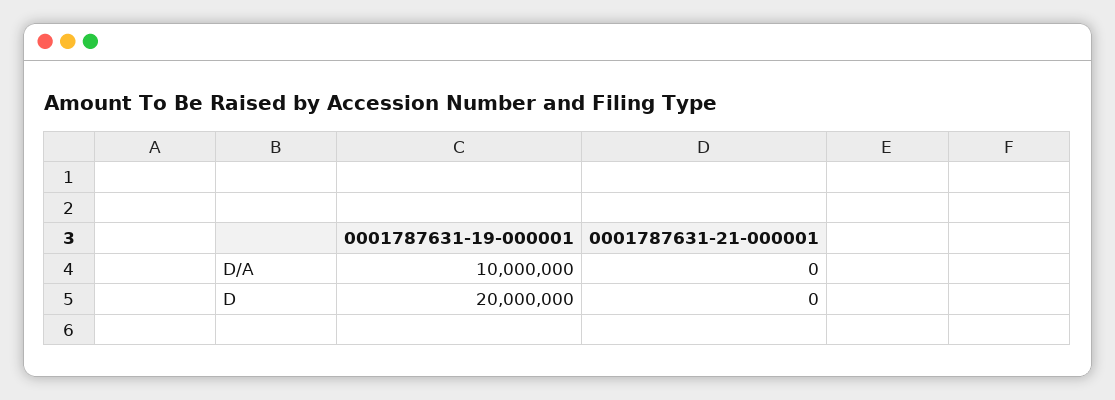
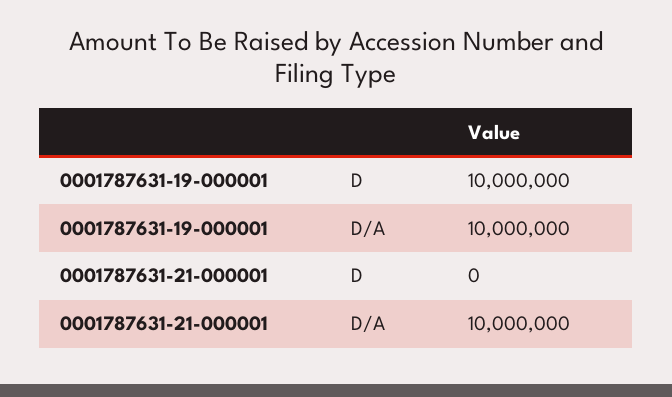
  {
    "0001787631-19-000001": {
      "D/A": 10000000,
-     "D": 20000000
+     "D": 10000000
    },
    "0001787631-21-000001": {
-     "D/A": 0,
+     "D/A": 10000000,
      "D": 0
    }
  }

